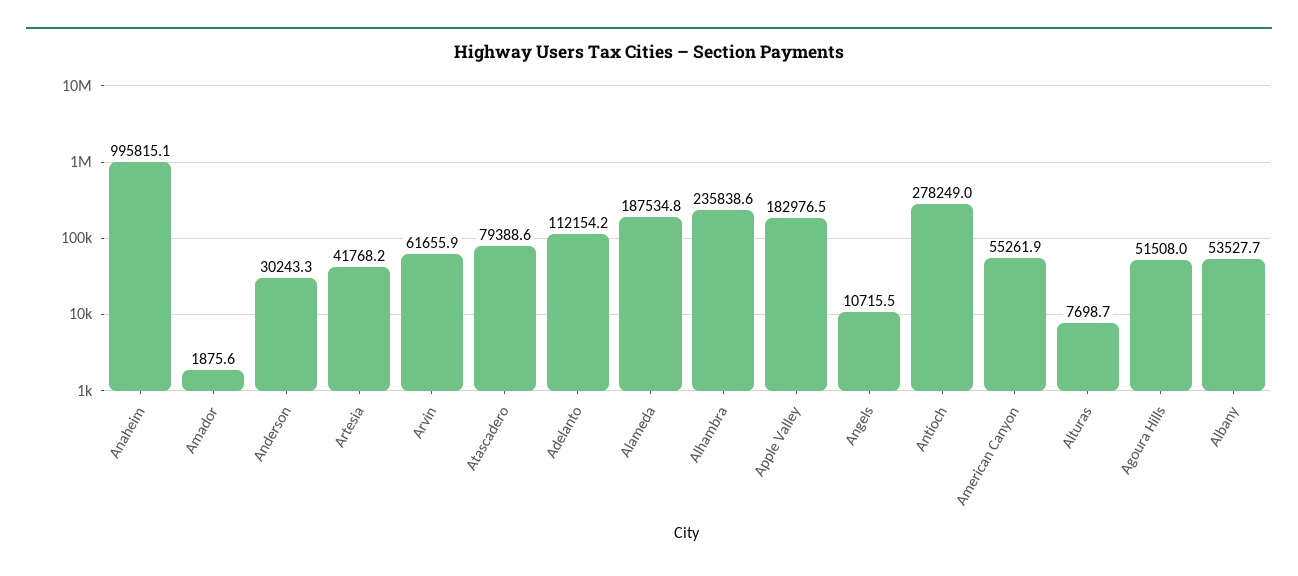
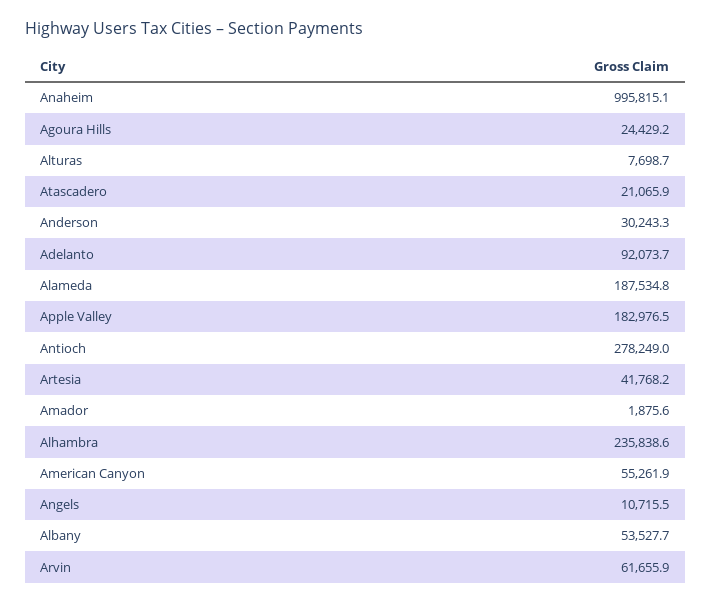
  {
    "Anaheim": 995815.1,
    "Amador": 1875.6,
    "Anderson": 30243.3,
    "Artesia": 41768.2,
    "Arvin": 61655.9,
-   "Atascadero": 79388.6,
+   "Atascadero": 21065.9,
-   "Adelanto": 112154.2,
+   "Adelanto": 92073.7,
    "Alameda": 187534.8,
    "Alhambra": 235838.6,
    "Apple Valley": 182976.5,
    "Angels": 10715.5,
    "Antioch": 278249,
    "American Canyon": 55261.9,
    "Alturas": 7698.7,
-   "Agoura Hills": 51508,
+   "Agoura Hills": 24429.2,
    "Albany": 53527.7
  }

